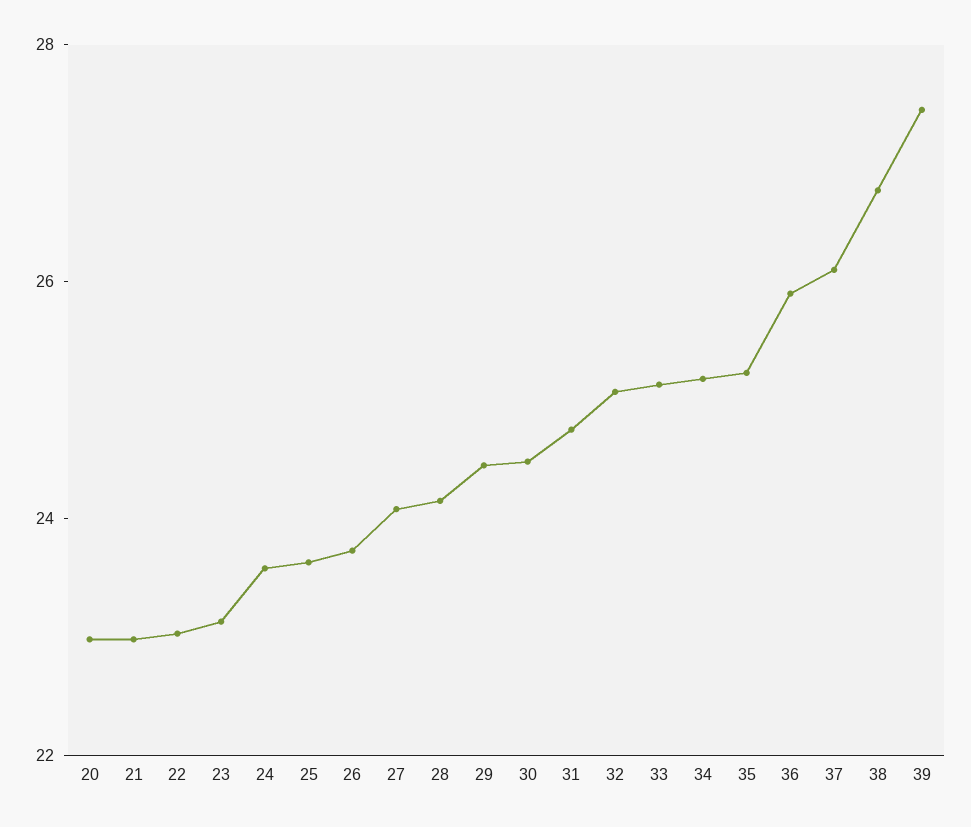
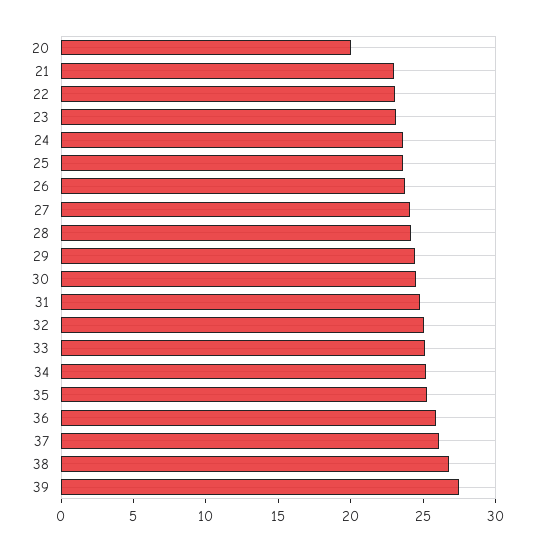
  {
-   "20": 23,
+   "20": 20,
    "21": 23,
    "22": 23,
    "23": 23,
    "24": 23.5,
    "25": 23.5,
    "26": 23.5,
    "27": 24,
    "28": 24,
    "29": 24.5,
    "30": 24.5,
    "31": 25,
    "32": 25,
    "33": 25,
    "34": 25,
    "35": 25,
    "36": 26,
    "37": 26,
    "38": 27,
    "39": 27.5
  }

